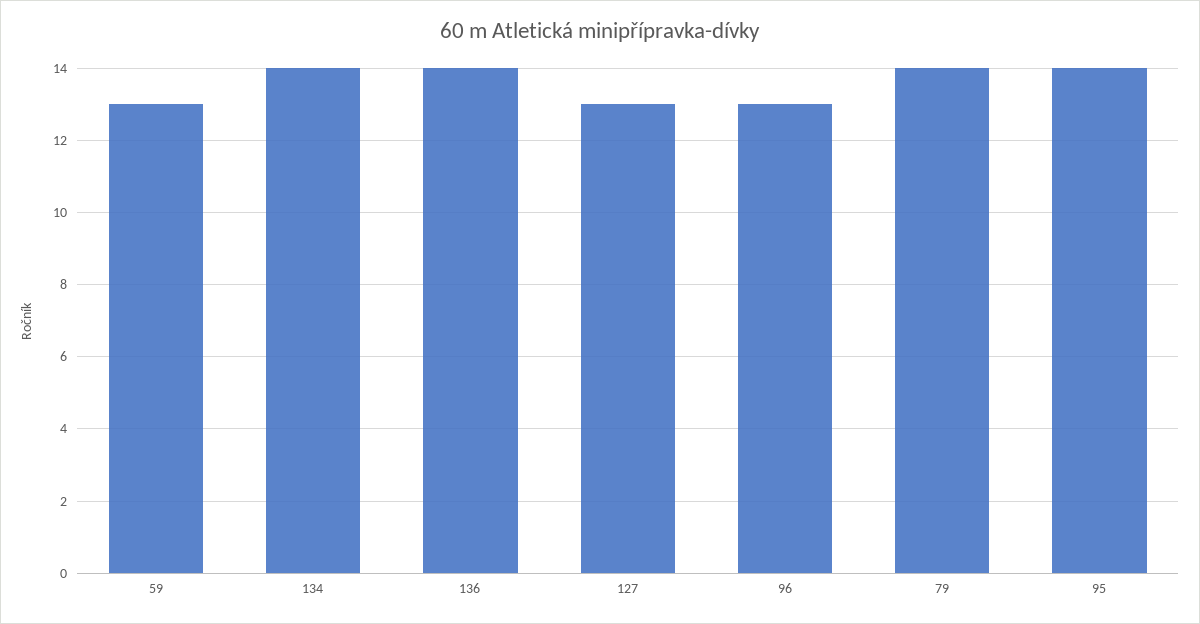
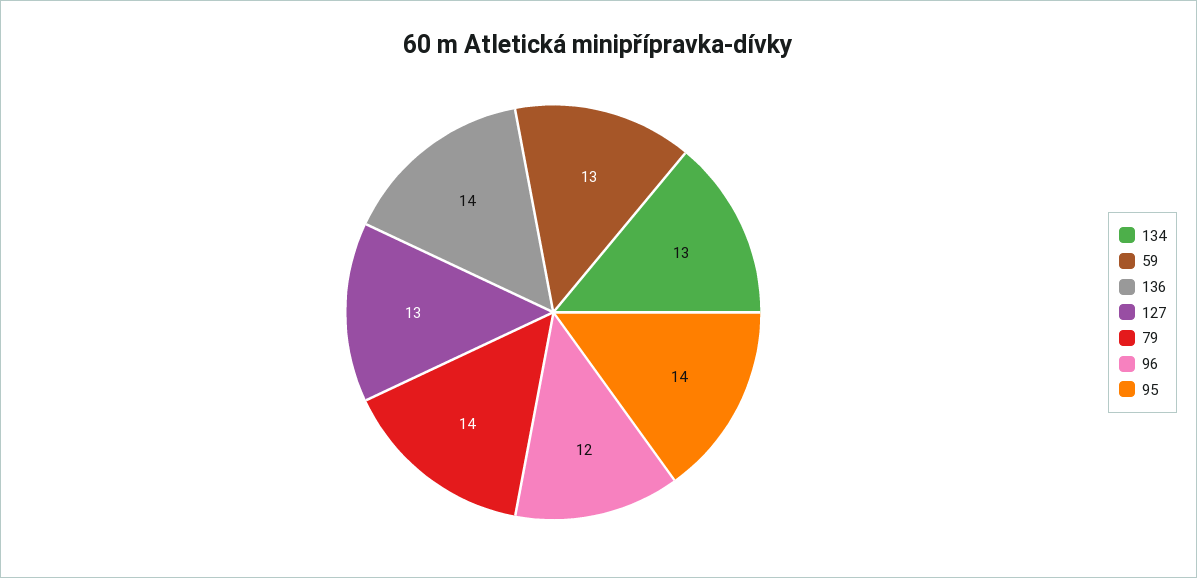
  {
    "59": 13,
-   "134": 14,
+   "134": 13,
    "136": 14,
    "127": 13,
-   "96": 13,
+   "96": 12,
    "79": 14,
    "95": 14
  }

